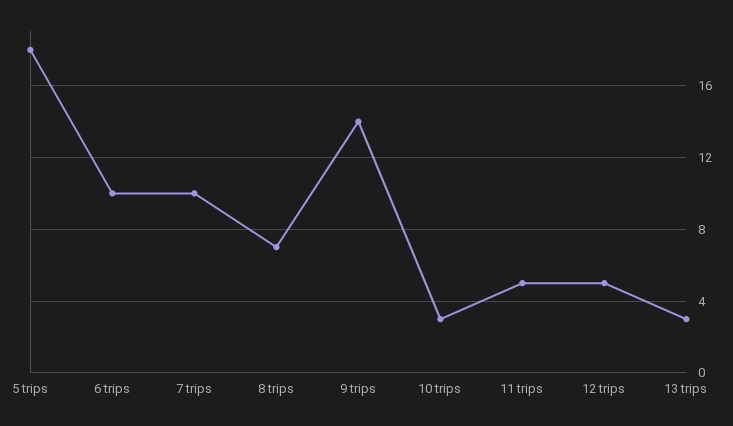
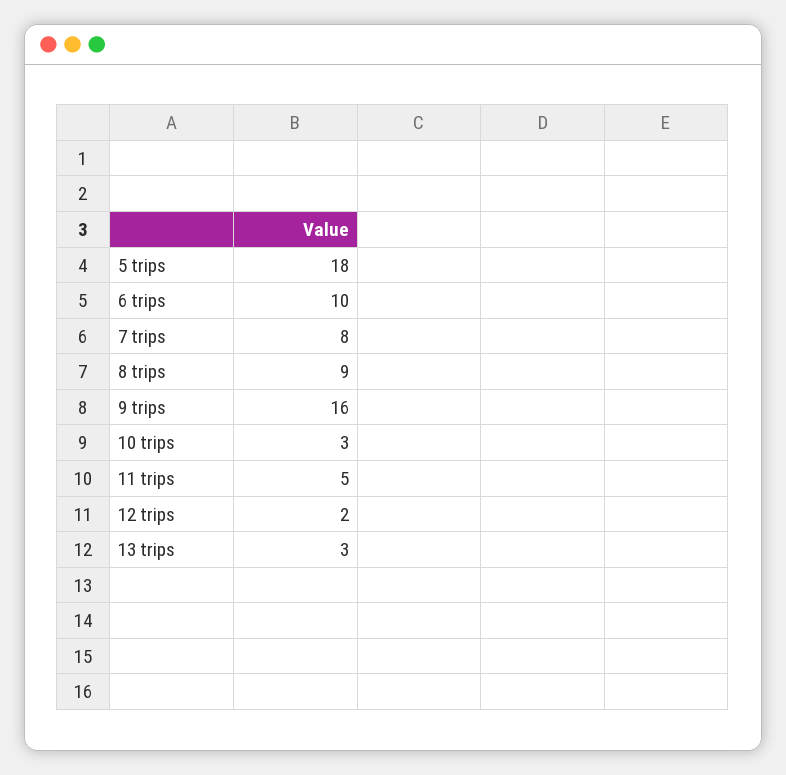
  {
    "5 trips": 18,
    "6 trips": 10,
-   "7 trips": 10,
+   "7 trips": 8,
-   "8 trips": 7,
+   "8 trips": 9,
-   "9 trips": 14,
+   "9 trips": 16,
    "10 trips": 3,
    "11 trips": 5,
-   "12 trips": 5,
+   "12 trips": 2,
    "13 trips": 3
  }

